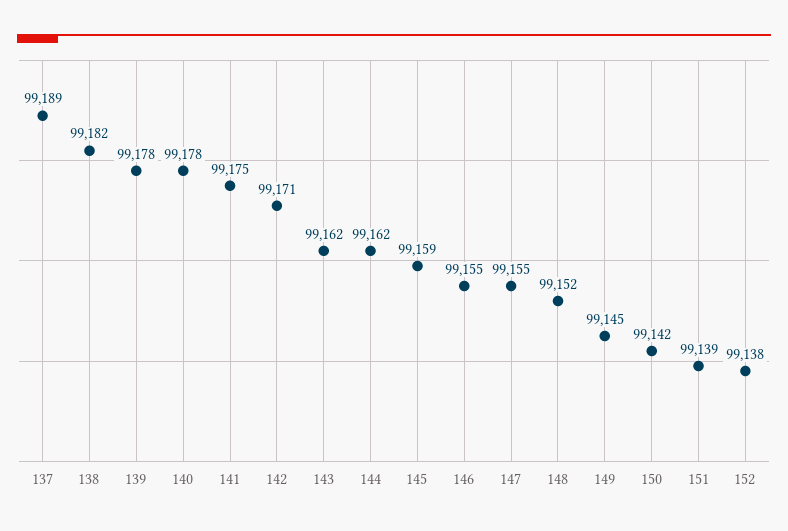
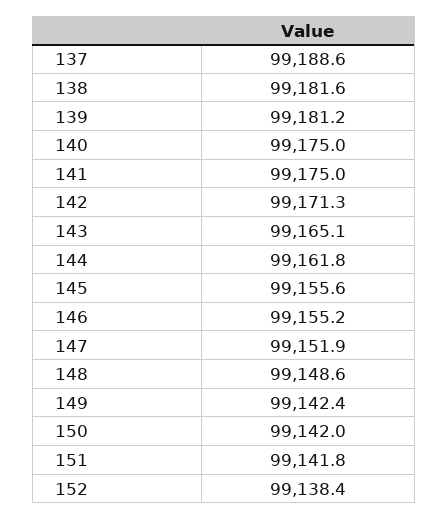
  {
    "137": 99188.6,
    "138": 99181.6,
-   "139": 99178,
+   "139": 99181.2,
-   "140": 99178,
+   "140": 99175,
    "141": 99175,
    "142": 99171.3,
-   "143": 99162,
+   "143": 99165.1,
    "144": 99161.8,
-   "145": 99159,
+   "145": 99155.6,
    "146": 99155.2,
-   "147": 99155,
+   "147": 99151.9,
-   "148": 99152,
+   "148": 99148.6,
-   "149": 99145,
+   "149": 99142.4,
    "150": 99142,
-   "151": 99139,
+   "151": 99141.8,
    "152": 99138.4
  }

